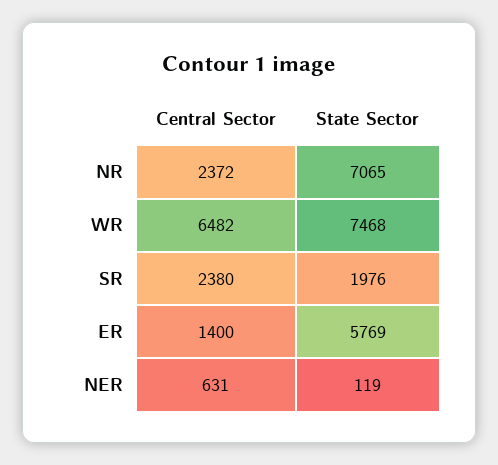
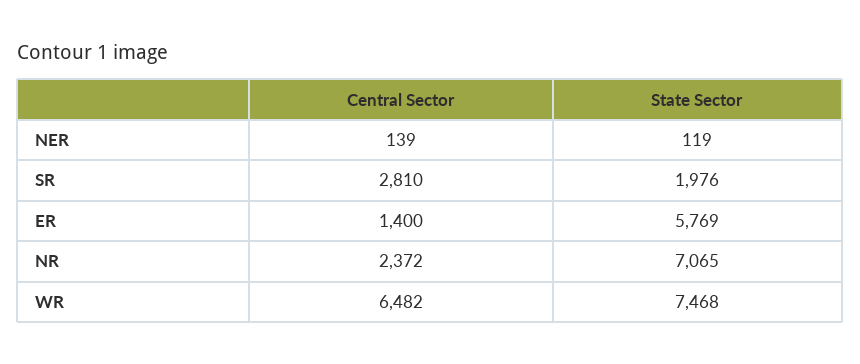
  {
    "Central Sector": {
      "NR": 2372,
      "WR": 6482,
-     "SR": 2380,
+     "SR": 2810,
      "ER": 1400,
-     "NER": 631
+     "NER": 139
    },
    "State Sector": {
      "NR": 7065,
      "WR": 7468,
      "SR": 1976,
      "ER": 5769,
      "NER": 119
    }
  }

